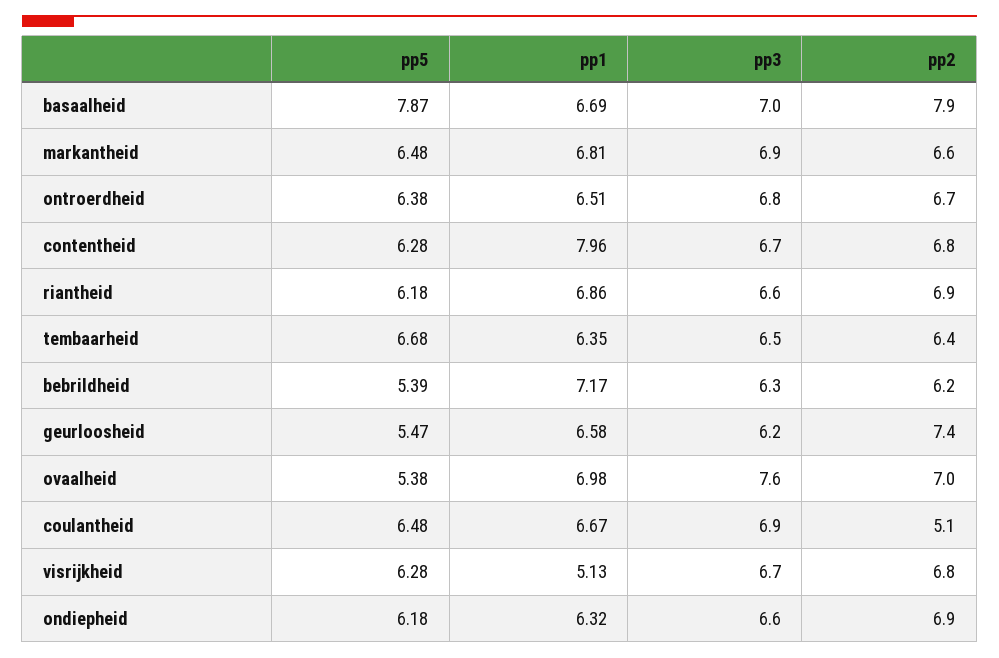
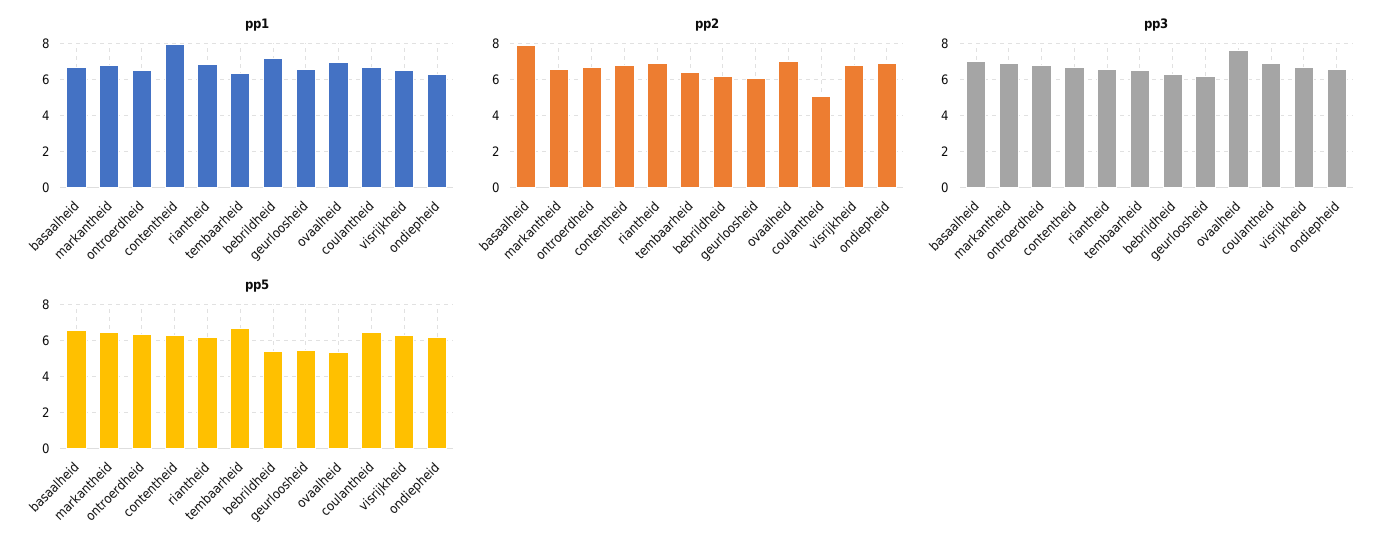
  {
    "pp5": {
-     "basaalheid": 7.87,
+     "basaalheid": 6.5,
      "markantheid": 6.48,
      "ontroerdheid": 6.38,
      "contentheid": 6.28,
      "riantheid": 6.18,
      "tembaarheid": 6.68,
      "bebrildheid": 5.39,
      "geurloosheid": 5.47,
      "ovaalheid": 5.38,
      "coulantheid": 6.48,
      "visrijkheid": 6.28,
      "ondiepheid": 6.18
    },
    "pp1": {
      "basaalheid": 6.69,
      "markantheid": 6.81,
      "ontroerdheid": 6.51,
      "contentheid": 7.96,
      "riantheid": 6.86,
      "tembaarheid": 6.35,
      "bebrildheid": 7.17,
      "geurloosheid": 6.58,
      "ovaalheid": 6.98,
      "coulantheid": 6.67,
-     "visrijkheid": 5.13,
+     "visrijkheid": 6.5,
      "ondiepheid": 6.32
    },
    "pp3": {
      "basaalheid": 7,
      "markantheid": 6.9,
      "ontroerdheid": 6.8,
      "contentheid": 6.7,
      "riantheid": 6.6,
      "tembaarheid": 6.5,
      "bebrildheid": 6.3,
      "geurloosheid": 6.2,
      "ovaalheid": 7.6,
      "coulantheid": 6.9,
      "visrijkheid": 6.7,
      "ondiepheid": 6.6
    },
    "pp2": {
      "basaalheid": 7.9,
      "markantheid": 6.6,
      "ontroerdheid": 6.7,
      "contentheid": 6.8,
      "riantheid": 6.9,
      "tembaarheid": 6.4,
      "bebrildheid": 6.2,
-     "geurloosheid": 7.4,
+     "geurloosheid": 6,
      "ovaalheid": 7,
      "coulantheid": 5.1,
      "visrijkheid": 6.8,
      "ondiepheid": 6.9
    }
  }

